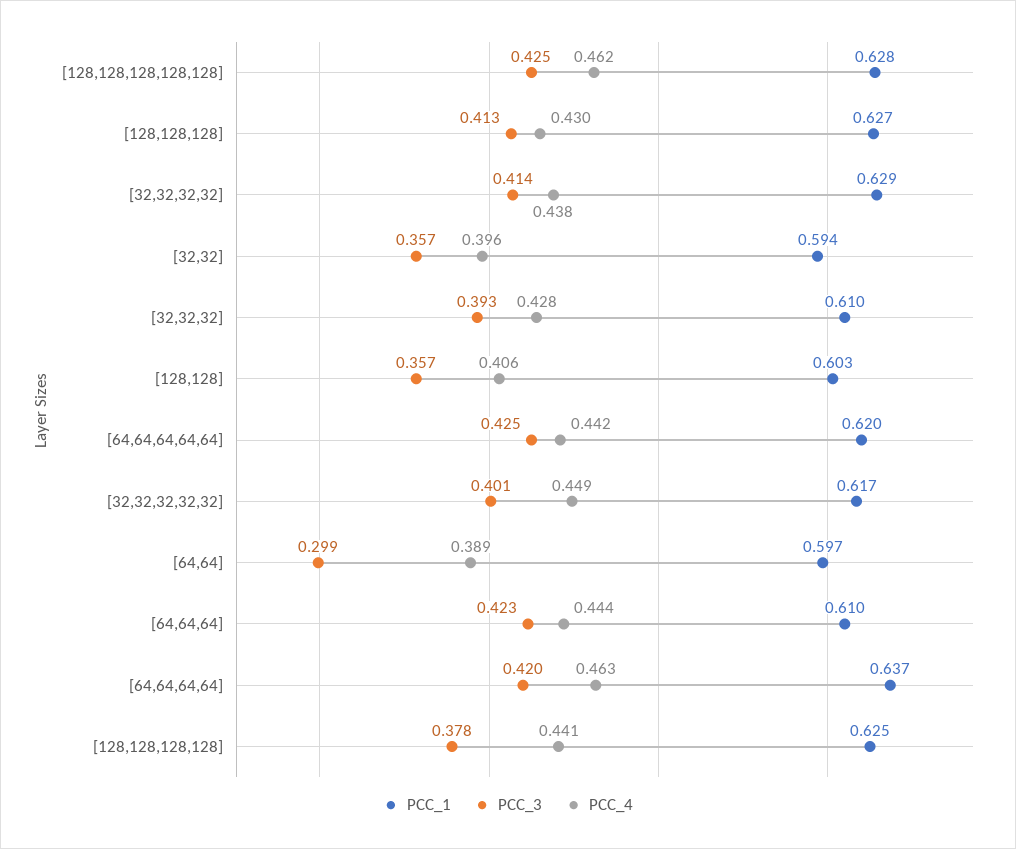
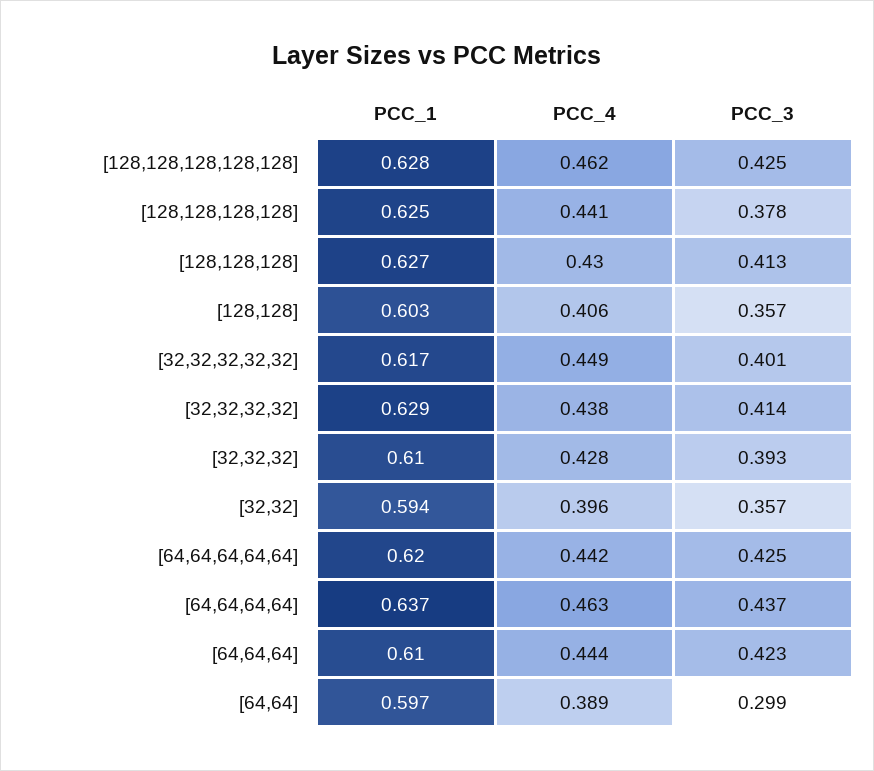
  {
    "PCC_1": {
      "[128,128,128,128,128]": 0.628,
      "[128,128,128]": 0.627,
      "[32,32,32,32]": 0.629,
      "[32,32]": 0.594,
      "[32,32,32]": 0.61,
      "[128,128]": 0.603,
      "[64,64,64,64,64]": 0.62,
      "[32,32,32,32,32]": 0.617,
      "[64,64]": 0.597,
      "[64,64,64]": 0.61,
      "[64,64,64,64]": 0.637,
      "[128,128,128,128]": 0.625
    },
    "PCC_3": {
      "[128,128,128,128,128]": 0.425,
      "[128,128,128]": 0.413,
      "[32,32,32,32]": 0.414,
      "[32,32]": 0.357,
      "[32,32,32]": 0.393,
      "[128,128]": 0.357,
      "[64,64,64,64,64]": 0.425,
      "[32,32,32,32,32]": 0.401,
      "[64,64]": 0.299,
      "[64,64,64]": 0.423,
-     "[64,64,64,64]": 0.42,
+     "[64,64,64,64]": 0.437,
      "[128,128,128,128]": 0.378
    },
    "PCC_4": {
      "[128,128,128,128,128]": 0.462,
      "[128,128,128]": 0.43,
      "[32,32,32,32]": 0.438,
      "[32,32]": 0.396,
      "[32,32,32]": 0.428,
      "[128,128]": 0.406,
      "[64,64,64,64,64]": 0.442,
      "[32,32,32,32,32]": 0.449,
      "[64,64]": 0.389,
      "[64,64,64]": 0.444,
      "[64,64,64,64]": 0.463,
      "[128,128,128,128]": 0.441
    }
  }

